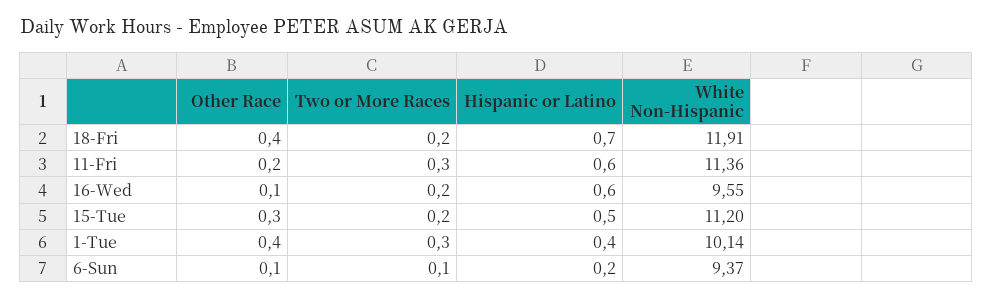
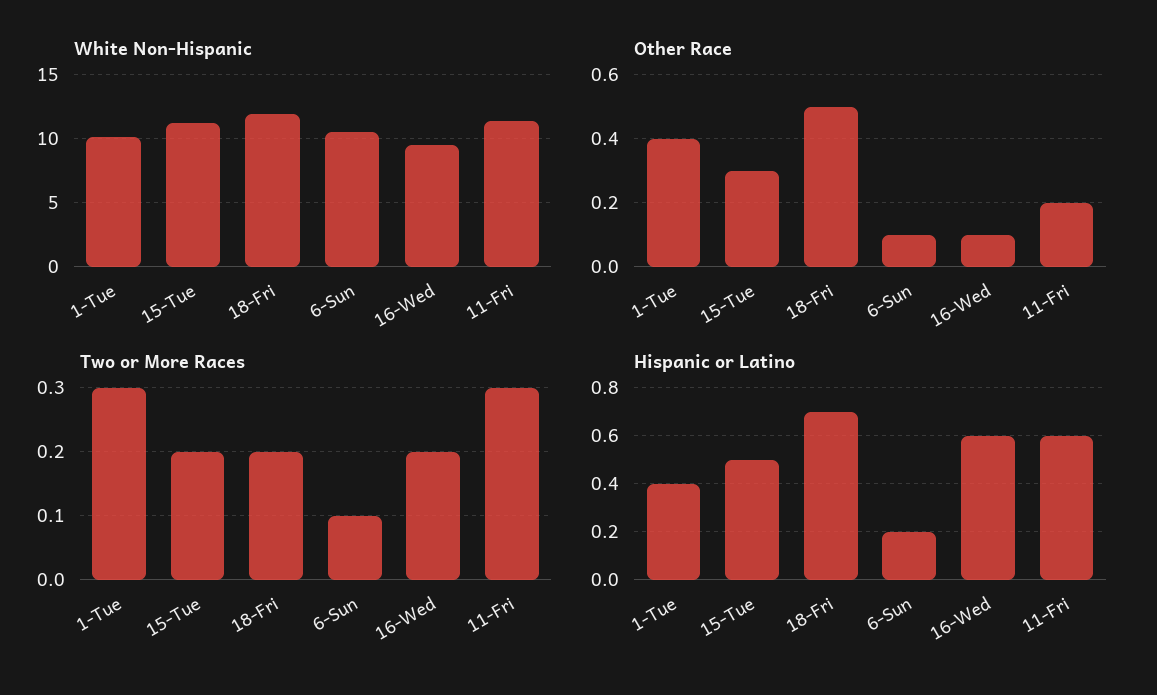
  {
    "Other Race": {
-     "18-Fri": 0.4,
+     "18-Fri": 0.5,
      "11-Fri": 0.2,
      "16-Wed": 0.1,
      "15-Tue": 0.3,
      "1-Tue": 0.4,
      "6-Sun": 0.1
    },
    "Two or More Races": {
      "18-Fri": 0.2,
      "11-Fri": 0.3,
      "16-Wed": 0.2,
      "15-Tue": 0.2,
      "1-Tue": 0.3,
      "6-Sun": 0.1
    },
    "Hispanic or Latino": {
      "18-Fri": 0.7,
      "11-Fri": 0.6,
      "16-Wed": 0.6,
      "15-Tue": 0.5,
      "1-Tue": 0.4,
      "6-Sun": 0.2
    },
    "White Non-Hispanic": {
      "18-Fri": 11.91,
      "11-Fri": 11.36,
      "16-Wed": 9.55,
      "15-Tue": 11.2,
      "1-Tue": 10.14,
-     "6-Sun": 9.37
+     "6-Sun": 10.5
    }
  }

